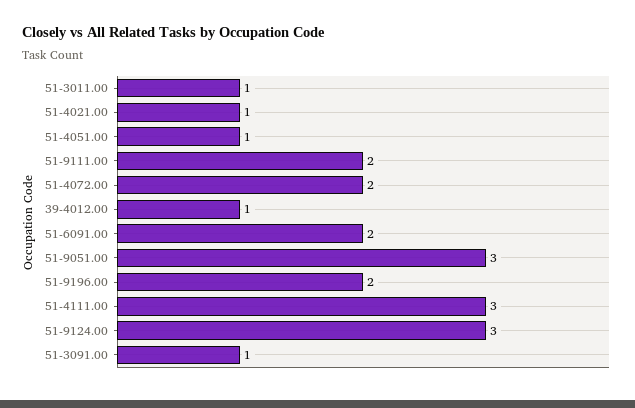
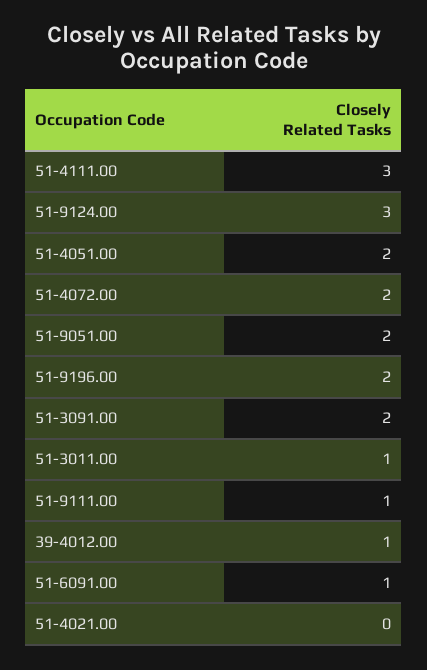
  {
    "51-3011.00": 1,
-   "51-4021.00": 1,
+   "51-4021.00": 0,
-   "51-4051.00": 1,
+   "51-4051.00": 2,
-   "51-9111.00": 2,
+   "51-9111.00": 1,
    "51-4072.00": 2,
    "39-4012.00": 1,
-   "51-6091.00": 2,
+   "51-6091.00": 1,
-   "51-9051.00": 3,
+   "51-9051.00": 2,
    "51-9196.00": 2,
    "51-4111.00": 3,
    "51-9124.00": 3,
-   "51-3091.00": 1
+   "51-3091.00": 2
  }

